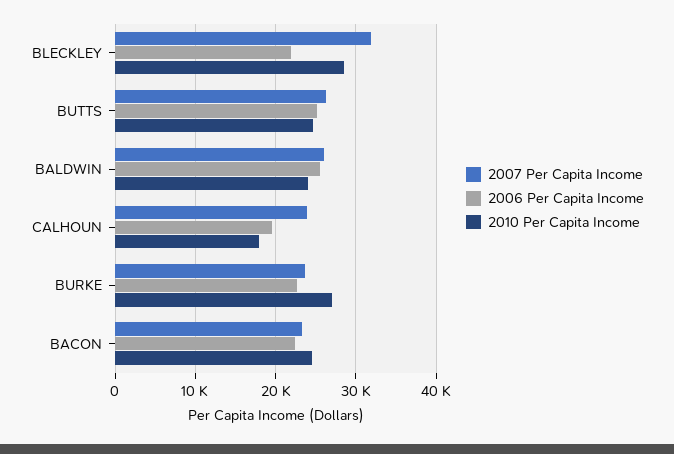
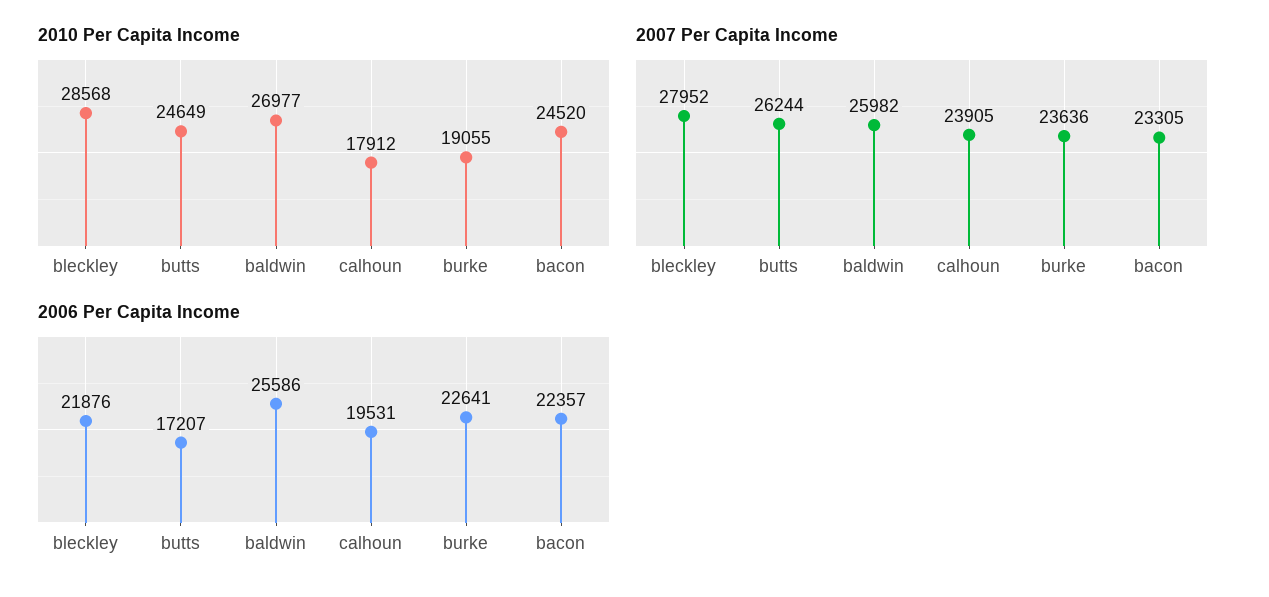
  {
    "2007 Per Capita Income": {
-     "BLECKLEY": 32000,
+     "BLECKLEY": 27952,
      "BUTTS": 26244,
      "BALDWIN": 25982,
      "CALHOUN": 23905,
      "BURKE": 23636,
      "BACON": 23305
    },
    "2006 Per Capita Income": {
      "BLECKLEY": 21876,
-     "BUTTS": 25000,
+     "BUTTS": 17207,
      "BALDWIN": 25586,
      "CALHOUN": 19531,
      "BURKE": 22641,
      "BACON": 22357
    },
    "2010 Per Capita Income": {
      "BLECKLEY": 28568,
      "BUTTS": 24649,
-     "BALDWIN": 24000,
+     "BALDWIN": 26977,
      "CALHOUN": 17912,
-     "BURKE": 27000,
+     "BURKE": 19055,
      "BACON": 24520
    }
  }

